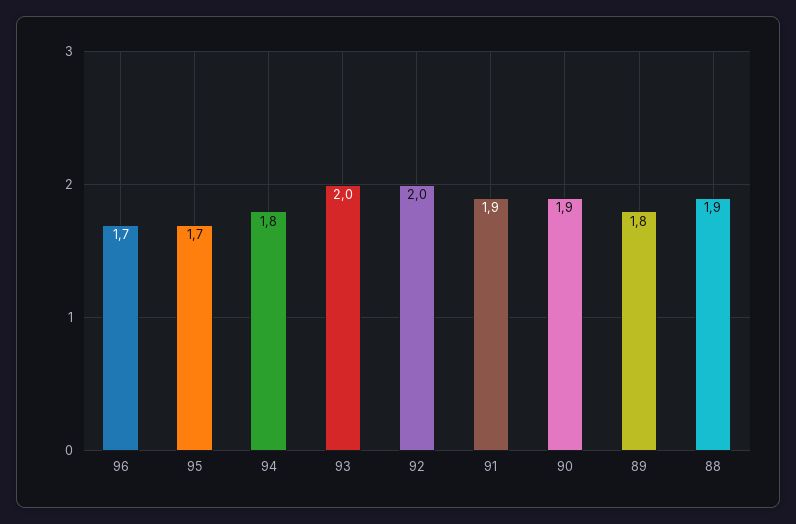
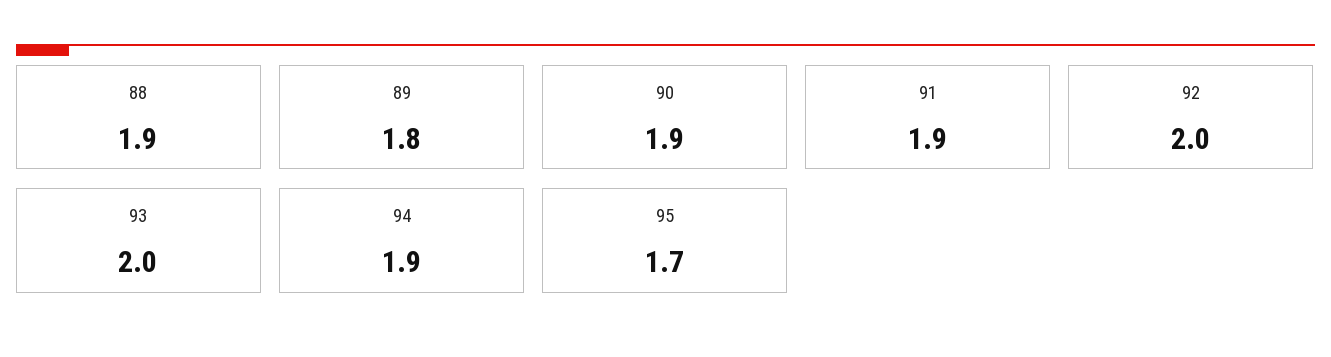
  {
-   "96": 1.7,
    "95": 1.7,
-   "94": 1.8,
+   "94": 1.9,
    "93": 2,
    "92": 2,
    "91": 1.9,
    "90": 1.9,
    "89": 1.8,
    "88": 1.9
  }

